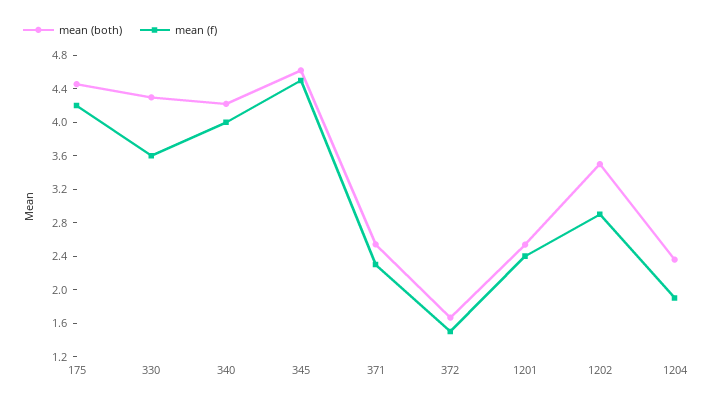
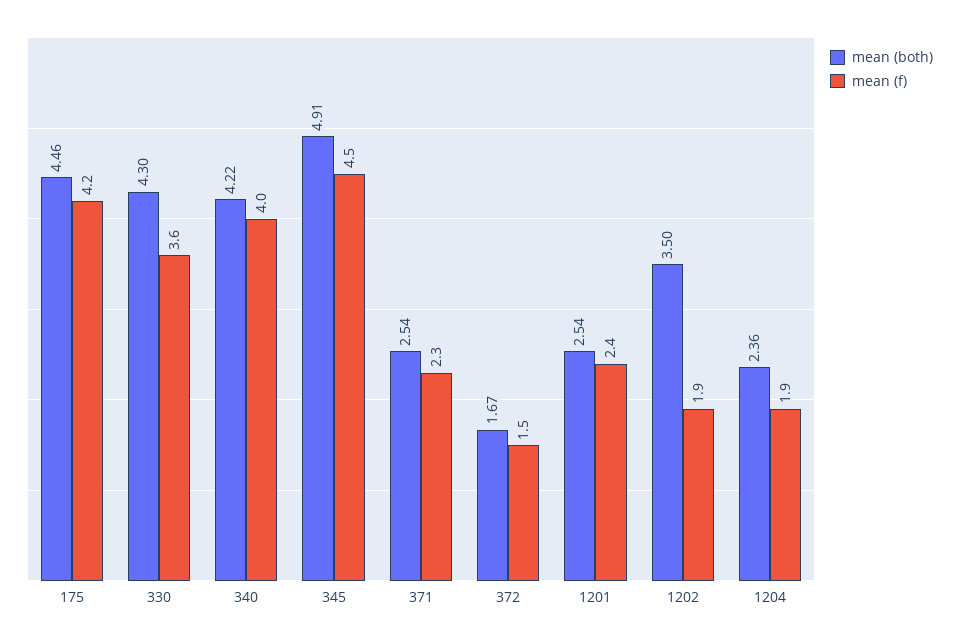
  {
    "mean (both)": {
      "175": 4.46,
      "330": 4.3,
      "340": 4.22,
-     "345": 4.6,
+     "345": 4.91,
      "371": 2.54,
      "372": 1.67,
      "1201": 2.54,
      "1202": 3.5,
      "1204": 2.36
    },
    "mean (f)": {
      "175": 4.2,
      "330": 3.6,
      "340": 4,
      "345": 4.5,
      "371": 2.3,
      "372": 1.5,
      "1201": 2.4,
-     "1202": 2.9,
+     "1202": 1.9,
      "1204": 1.9
    }
  }

